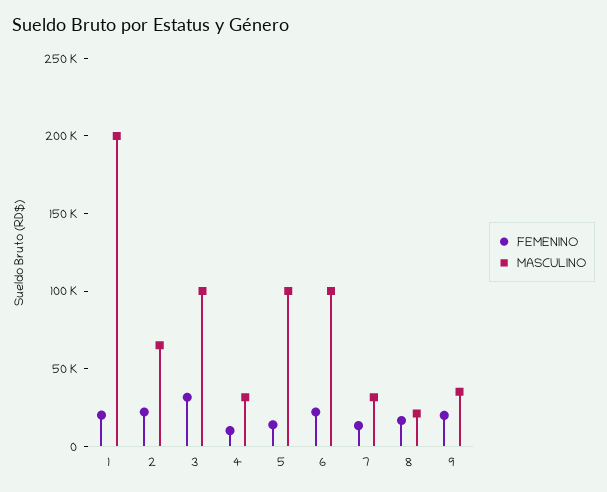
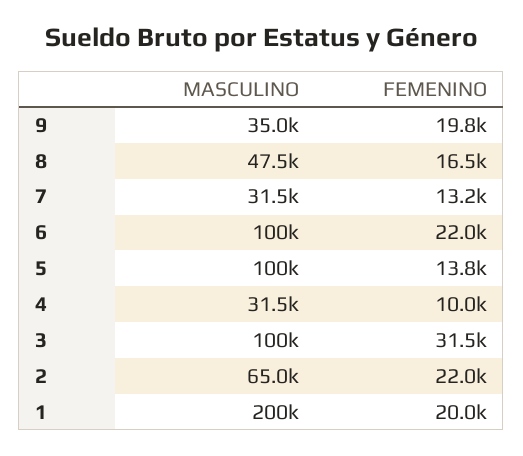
  {
    "FEMENINO": {
      "1": 20000,
      "2": 22000,
      "3": 31500,
      "4": 10000,
      "5": 13800,
      "6": 22000,
      "7": 13200,
      "8": 16500,
      "9": 19800
    },
    "MASCULINO": {
      "1": 200000,
      "2": 65000,
      "3": 100000,
      "4": 31500,
      "5": 100000,
      "6": 100000,
      "7": 31500,
-     "8": 20000,
+     "8": 47500,
      "9": 35000
    }
  }

